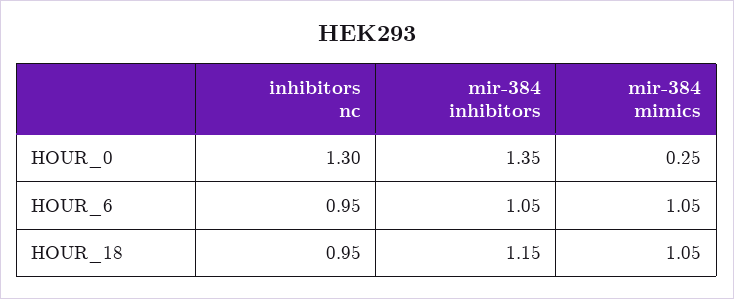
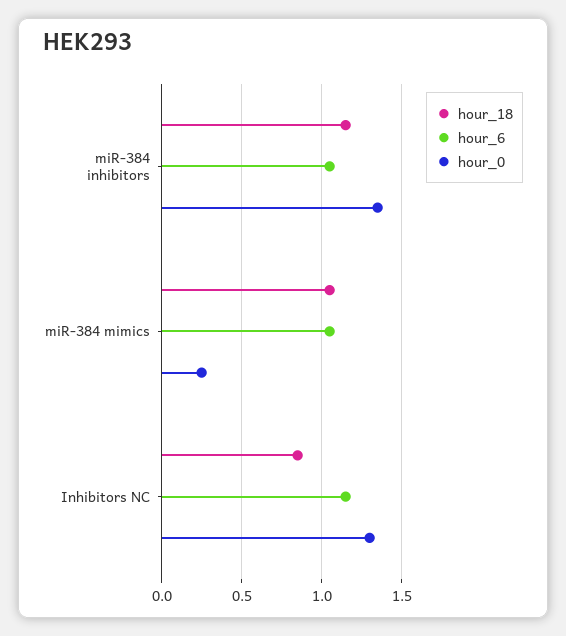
  {
    "HOUR_0": {
      "inhibitors nc": 1.3,
      "mir-384 inhibitors": 1.35,
      "mir-384 mimics": 0.25
    },
    "HOUR_6": {
-     "inhibitors nc": 0.95,
+     "inhibitors nc": 1.15,
      "mir-384 inhibitors": 1.05,
      "mir-384 mimics": 1.05
    },
    "HOUR_18": {
-     "inhibitors nc": 0.95,
+     "inhibitors nc": 0.85,
      "mir-384 inhibitors": 1.15,
      "mir-384 mimics": 1.05
    }
  }

